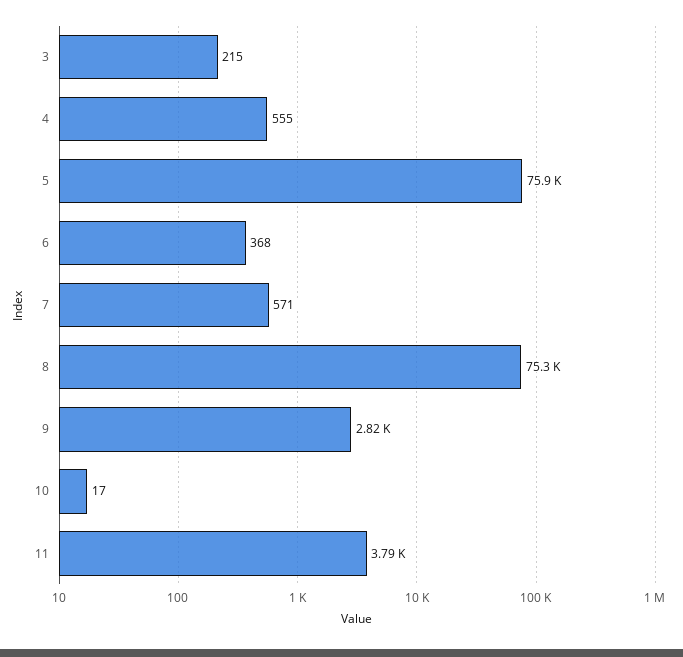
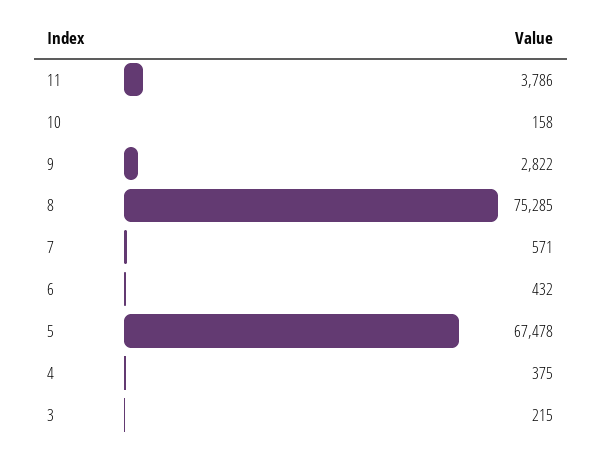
  {
    "3": 215,
-   "4": 555,
+   "4": 375,
-   "5": 75900,
+   "5": 67478,
-   "6": 368,
+   "6": 432,
    "7": 571,
    "8": 75285,
    "9": 2822,
-   "10": 17,
+   "10": 158,
    "11": 3786
  }

